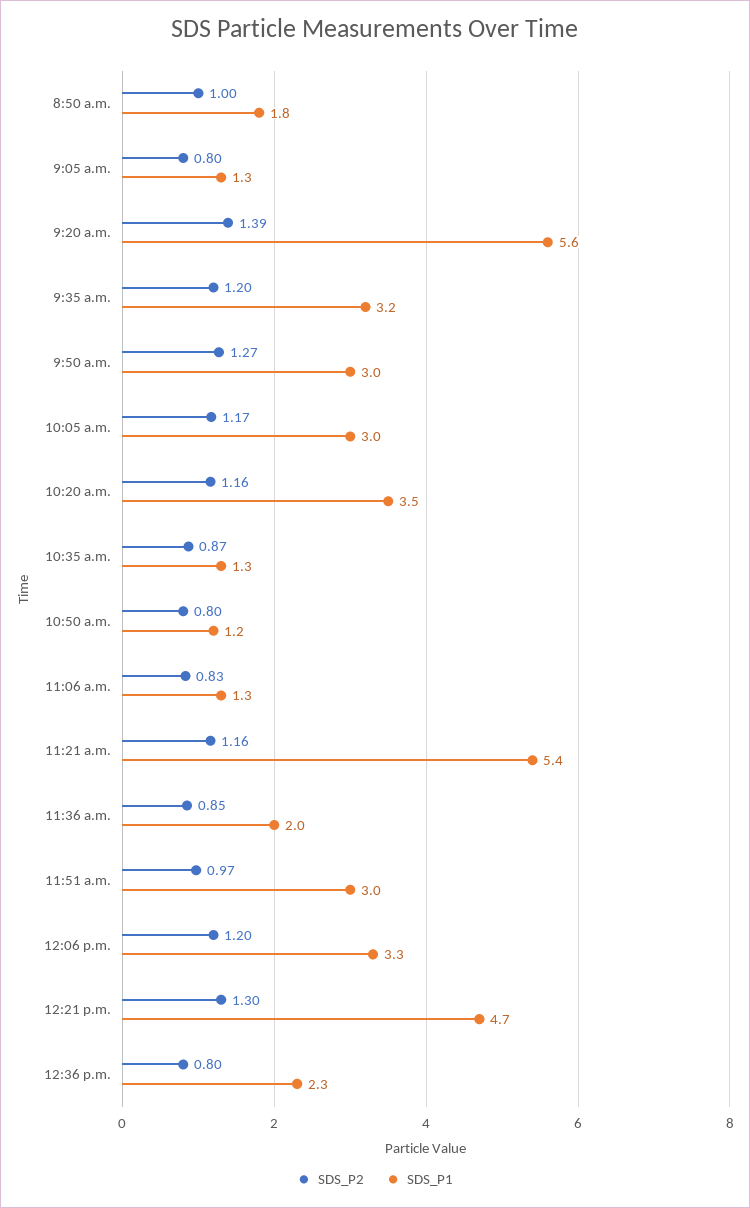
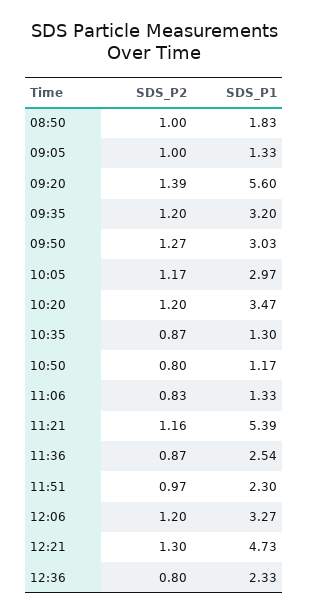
  {
    "SDS_P2": {
      "8:50 a.m.": 1,
-     "9:05 a.m.": 0.8,
+     "9:05 a.m.": 1,
      "9:20 a.m.": 1.39,
      "9:35 a.m.": 1.2,
      "9:50 a.m.": 1.27,
      "10:05 a.m.": 1.17,
-     "10:20 a.m.": 1.16,
+     "10:20 a.m.": 1.2,
      "10:35 a.m.": 0.87,
      "10:50 a.m.": 0.8,
      "11:06 a.m.": 0.83,
      "11:21 a.m.": 1.16,
-     "11:36 a.m.": 0.85,
+     "11:36 a.m.": 0.87,
      "11:51 a.m.": 0.97,
      "12:06 p.m.": 1.2,
      "12:21 p.m.": 1.3,
      "12:36 p.m.": 0.8
    },
    "SDS_P1": {
      "8:50 a.m.": 1.83,
      "9:05 a.m.": 1.33,
      "9:20 a.m.": 5.6,
      "9:35 a.m.": 3.2,
      "9:50 a.m.": 3.03,
      "10:05 a.m.": 2.97,
      "10:20 a.m.": 3.47,
      "10:35 a.m.": 1.3,
      "10:50 a.m.": 1.17,
      "11:06 a.m.": 1.33,
      "11:21 a.m.": 5.39,
-     "11:36 a.m.": 2,
+     "11:36 a.m.": 2.54,
-     "11:51 a.m.": 3,
+     "11:51 a.m.": 2.3,
      "12:06 p.m.": 3.27,
      "12:21 p.m.": 4.73,
      "12:36 p.m.": 2.33
    }
  }

